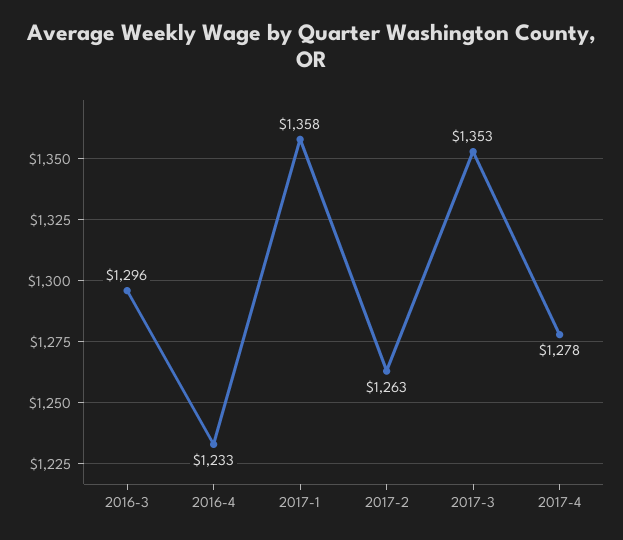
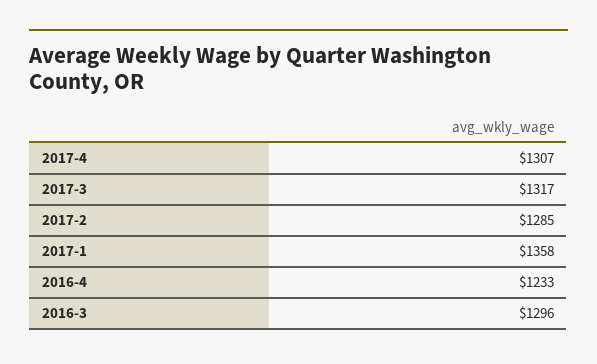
  {
    "2016-3": 1296,
    "2016-4": 1233,
    "2017-1": 1358,
-   "2017-2": 1263,
+   "2017-2": 1285,
-   "2017-3": 1353,
+   "2017-3": 1317,
-   "2017-4": 1278
+   "2017-4": 1307
  }

